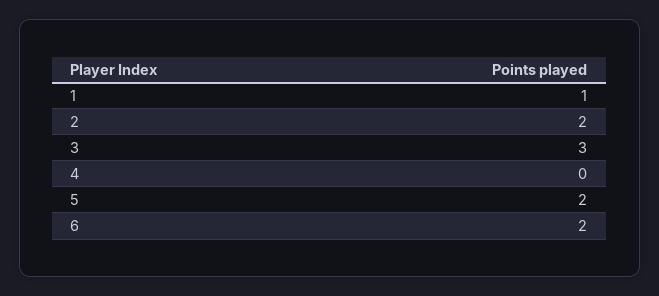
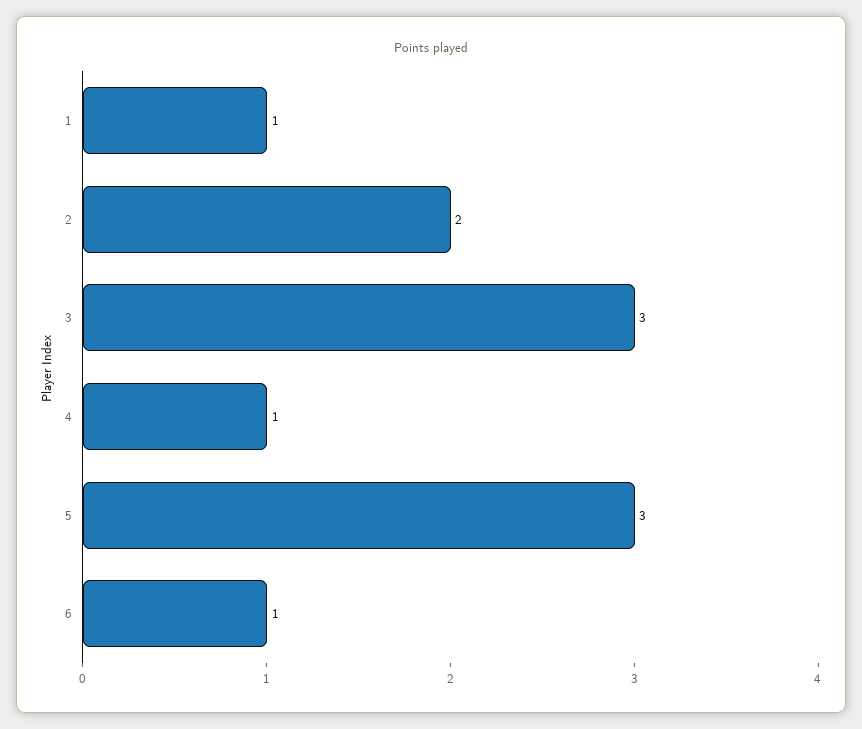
  {
    "1": 1,
    "2": 2,
    "3": 3,
-   "4": 0,
+   "4": 1,
-   "5": 2,
+   "5": 3,
-   "6": 2
+   "6": 1
  }

